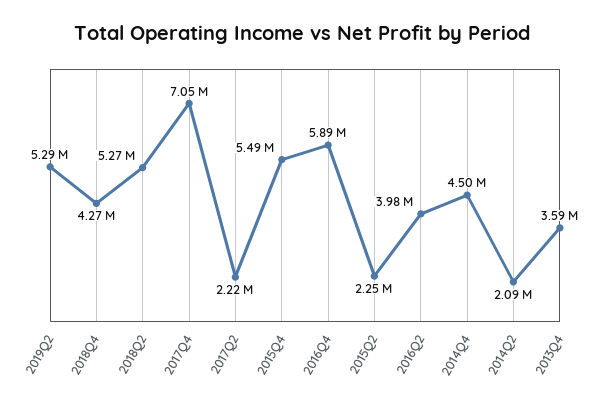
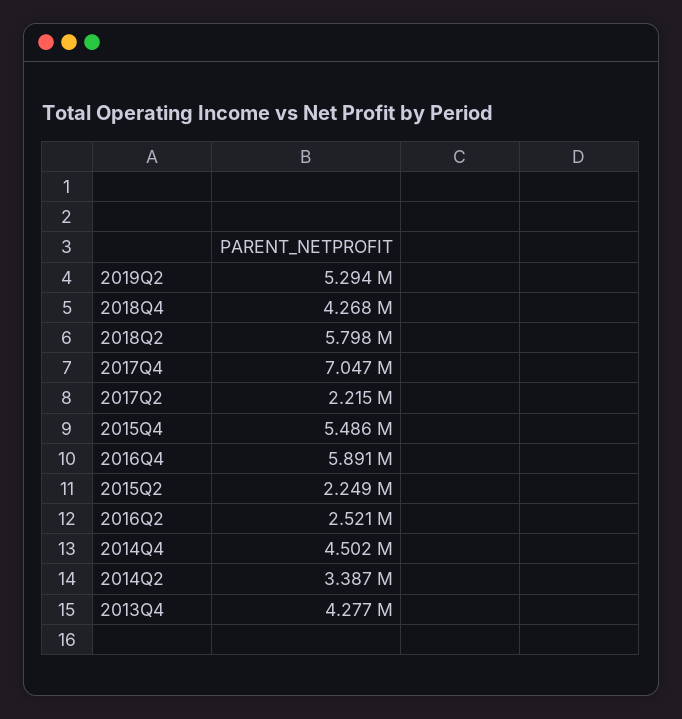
  {
    "2019Q2": 5294000,
    "2018Q4": 4268000,
-   "2018Q2": 5270000,
+   "2018Q2": 5798000,
    "2017Q4": 7047000,
    "2017Q2": 2215000,
    "2015Q4": 5486000,
    "2016Q4": 5891000,
    "2015Q2": 2249000,
-   "2016Q2": 3980000,
+   "2016Q2": 2521000,
    "2014Q4": 4502000,
-   "2014Q2": 2090000,
+   "2014Q2": 3387000,
-   "2013Q4": 3590000
+   "2013Q4": 4277000
  }

